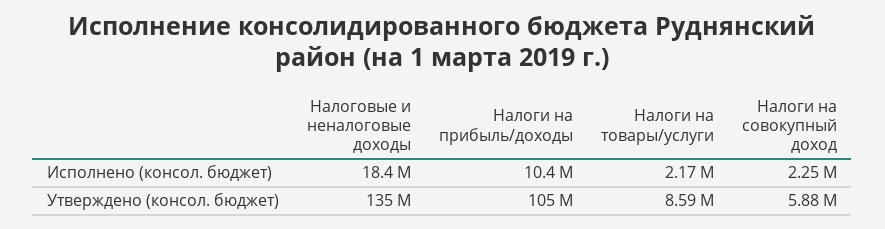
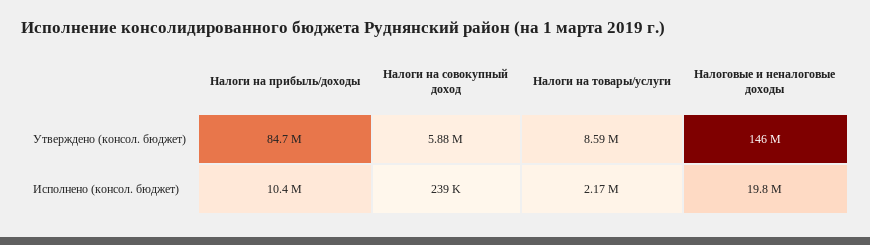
  {
    "Налоговые и неналоговые доходы": {
-     "Исполнено (консол. бюджет)": 18400000,
+     "Исполнено (консол. бюджет)": 19800000,
-     "Утверждено (консол. бюджет)": 135000000
+     "Утверждено (консол. бюджет)": 146000000
    },
    "Налоги на прибыль/доходы": {
      "Исполнено (консол. бюджет)": 10400000,
-     "Утверждено (консол. бюджет)": 105000000
+     "Утверждено (консол. бюджет)": 84700000
    },
    "Налоги на товары/услуги": {
      "Исполнено (консол. бюджет)": 2170000,
      "Утверждено (консол. бюджет)": 8590000
    },
    "Налоги на совокупный доход": {
-     "Исполнено (консол. бюджет)": 2250000,
+     "Исполнено (консол. бюджет)": 239000,
      "Утверждено (консол. бюджет)": 5880000
    }
  }

